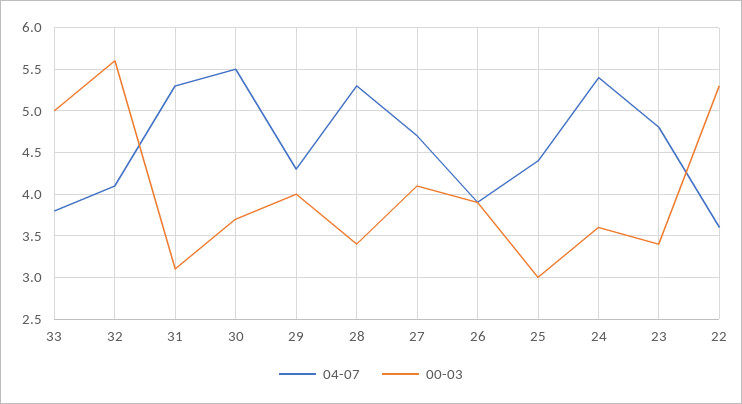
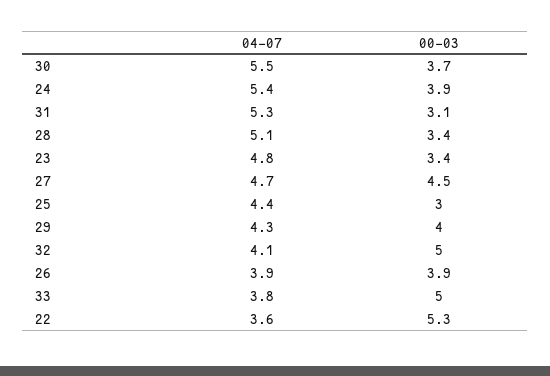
  {
    "04-07": {
      "33": 3.8,
      "32": 4.1,
      "31": 5.3,
      "30": 5.5,
      "29": 4.3,
-     "28": 5.3,
+     "28": 5.1,
      "27": 4.7,
      "26": 3.9,
      "25": 4.4,
      "24": 5.4,
      "23": 4.8,
      "22": 3.6
    },
    "00-03": {
      "33": 5,
-     "32": 5.6,
+     "32": 5,
      "31": 3.1,
      "30": 3.7,
      "29": 4,
      "28": 3.4,
-     "27": 4.1,
+     "27": 4.5,
      "26": 3.9,
      "25": 3,
-     "24": 3.6,
+     "24": 3.9,
      "23": 3.4,
      "22": 5.3
    }
  }

